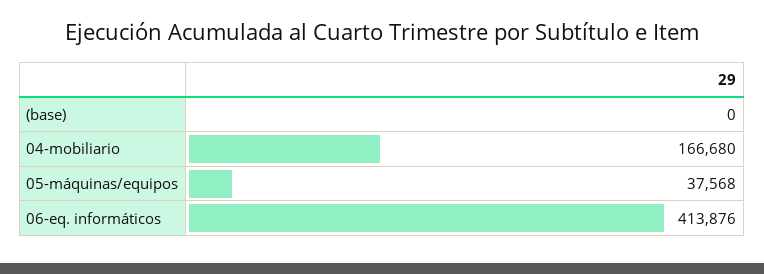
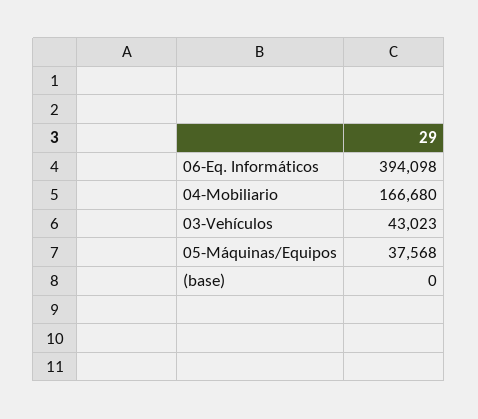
  {
    "(base)": 0,
    "04-mobiliario": 166680,
    "05-máquinas/equipos": 37568,
-   "06-eq. informáticos": 413876
+   "06-eq. informáticos": 394098,
+   "03-Vehículos": 43023
  }

